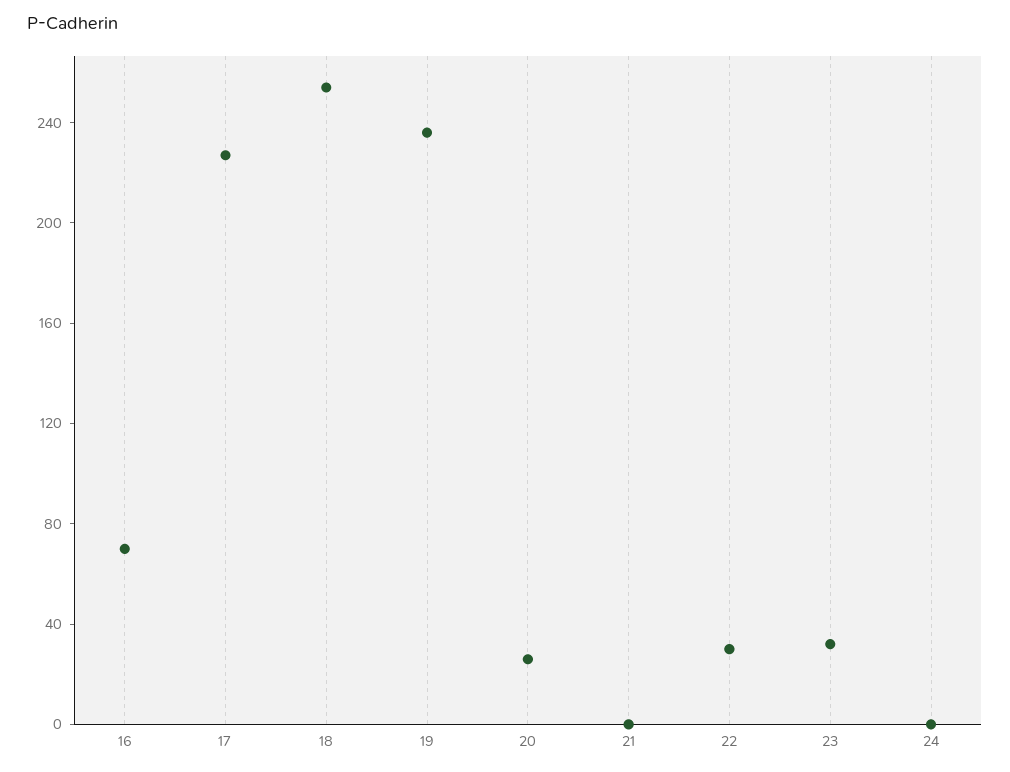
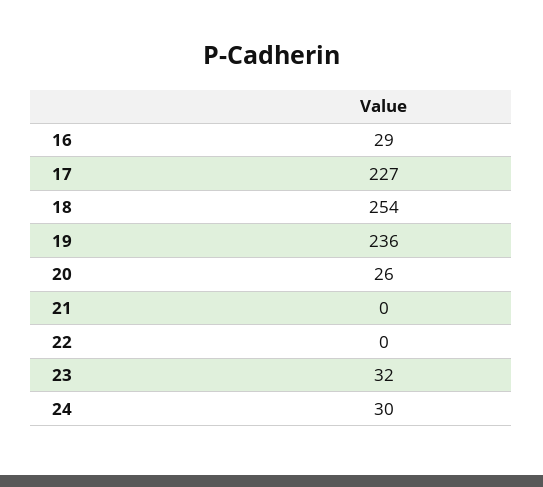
  {
-   "16": 70,
+   "16": 29,
    "17": 227,
    "18": 254,
    "19": 236,
    "20": 26,
    "21": 0,
-   "22": 30,
+   "22": 0,
    "23": 32,
-   "24": 0
+   "24": 30
  }

